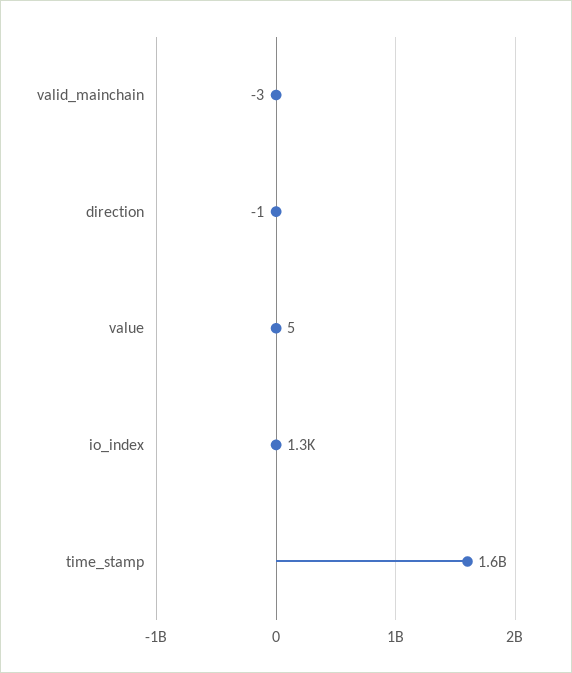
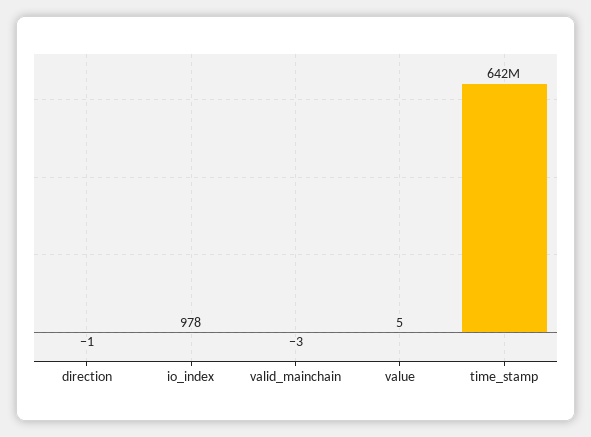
  {
    "valid_mainchain": -3,
    "direction": -1,
    "value": 5,
-   "io_index": 1300,
+   "io_index": 978,
-   "time_stamp": 1600000000
+   "time_stamp": 642000000
  }

